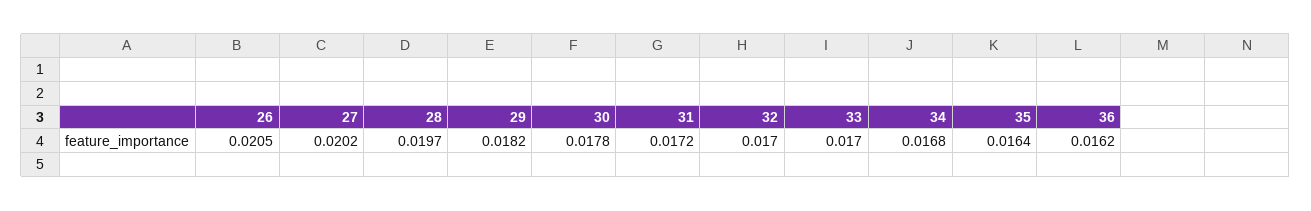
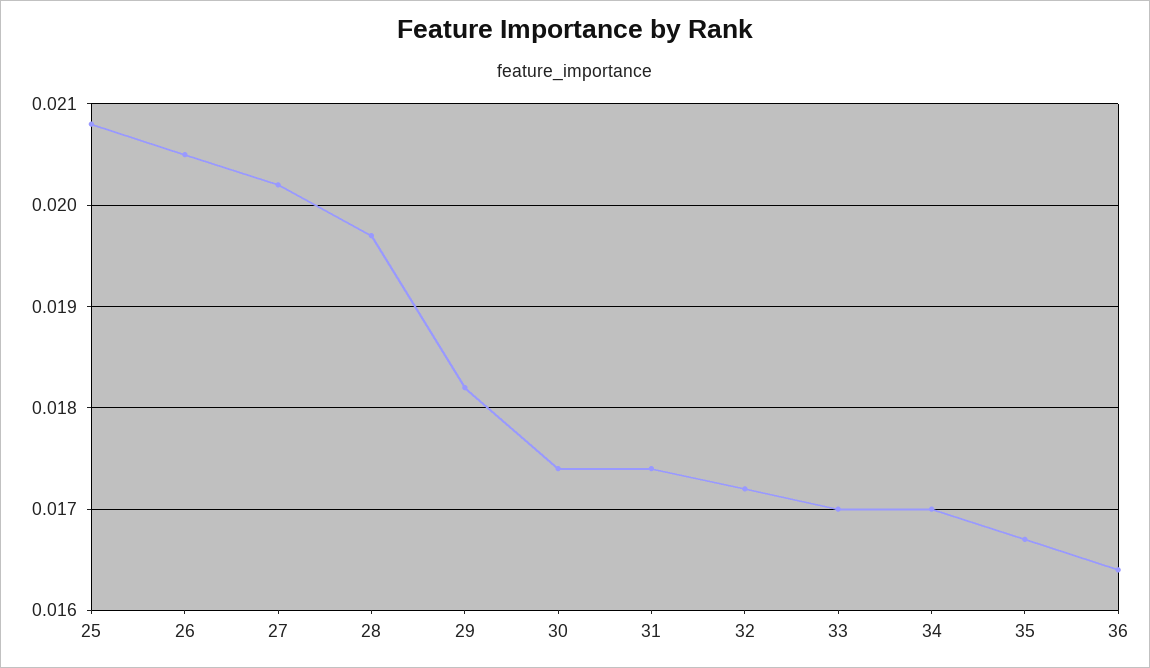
  {
    "26": 0.0205,
    "27": 0.0202,
    "28": 0.0197,
    "29": 0.0182,
-   "30": 0.0178,
+   "30": 0.0174,
-   "31": 0.0172,
+   "31": 0.0174,
-   "32": 0.017,
+   "32": 0.0172,
    "33": 0.017,
-   "34": 0.0168,
+   "34": 0.017,
-   "35": 0.0164,
+   "35": 0.0167,
-   "36": 0.0162
+   "36": 0.0164,
+   "25": 0.0208
  }

